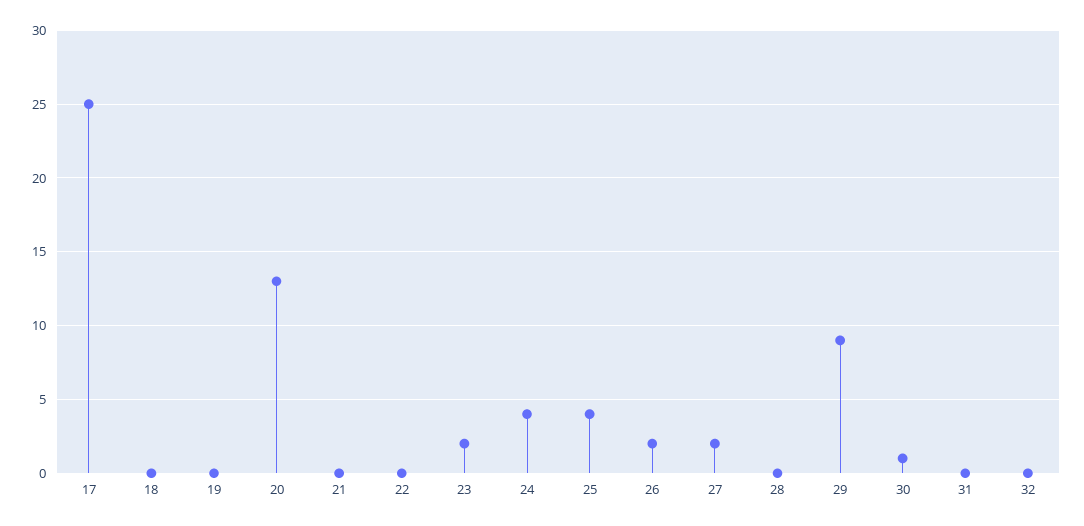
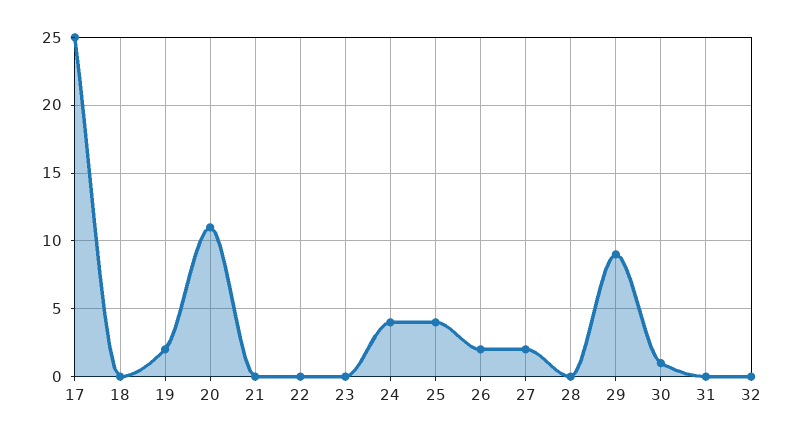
  {
    "17": 25,
    "18": 0,
-   "19": 0,
+   "19": 2,
-   "20": 13,
+   "20": 11,
    "21": 0,
    "22": 0,
-   "23": 2,
+   "23": 0,
    "24": 4,
    "25": 4,
    "26": 2,
    "27": 2,
    "28": 0,
    "29": 9,
    "30": 1,
    "31": 0,
    "32": 0
  }

